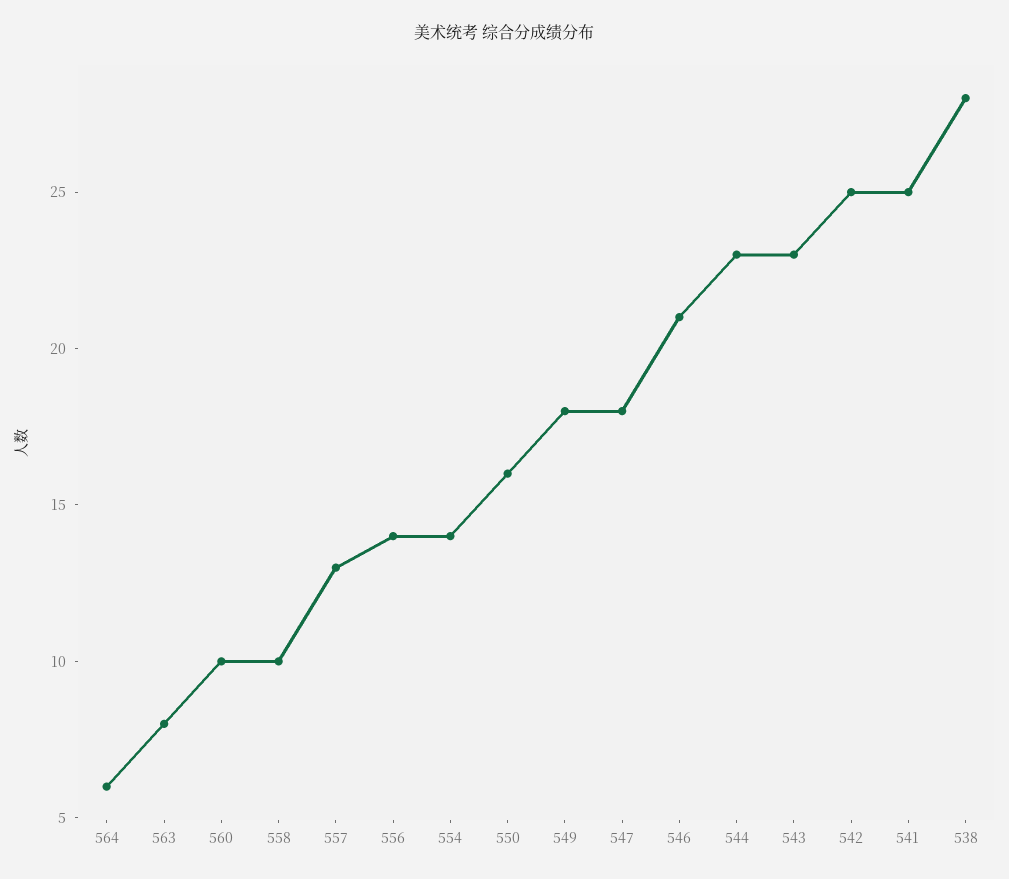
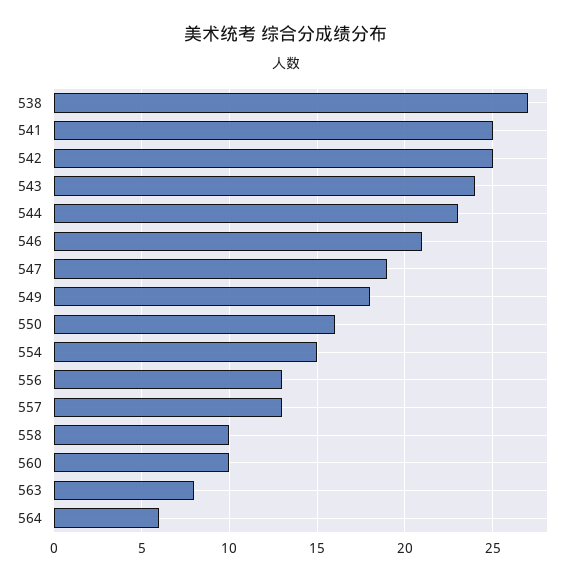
  {
    "564": 6,
    "563": 8,
    "560": 10,
    "558": 10,
    "557": 13,
-   "556": 14,
+   "556": 13,
-   "554": 14,
+   "554": 15,
    "550": 16,
    "549": 18,
-   "547": 18,
+   "547": 19,
    "546": 21,
    "544": 23,
-   "543": 23,
+   "543": 24,
    "542": 25,
    "541": 25,
-   "538": 28
+   "538": 27
  }

